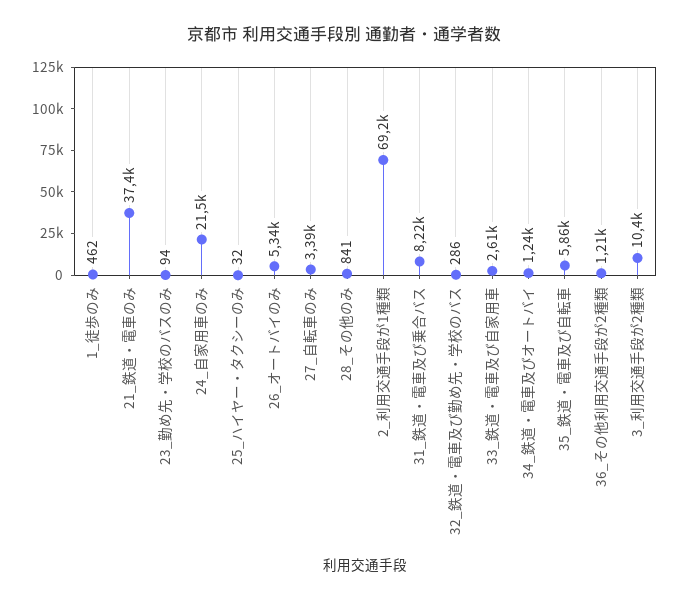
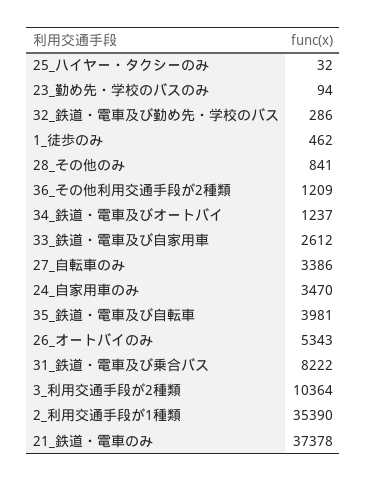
  {
    "1_徒歩のみ": 462,
    "21_鉄道・電車のみ": 37378,
    "23_勤め先・学校のバスのみ": 94,
-   "24_自家用車のみ": 21500,
+   "24_自家用車のみ": 3470,
    "25_ハイヤー・タクシーのみ": 32,
    "26_オートバイのみ": 5343,
    "27_自転車のみ": 3386,
    "28_その他のみ": 841,
-   "2_利用交通手段が1種類": 69200,
+   "2_利用交通手段が1種類": 35390,
    "31_鉄道・電車及び乗合バス": 8222,
    "32_鉄道・電車及び勤め先・学校のバス": 286,
    "33_鉄道・電車及び自家用車": 2612,
    "34_鉄道・電車及びオートバイ": 1237,
-   "35_鉄道・電車及び自転車": 5860,
+   "35_鉄道・電車及び自転車": 3981,
    "36_その他利用交通手段が2種類": 1209,
    "3_利用交通手段が2種類": 10364
  }

